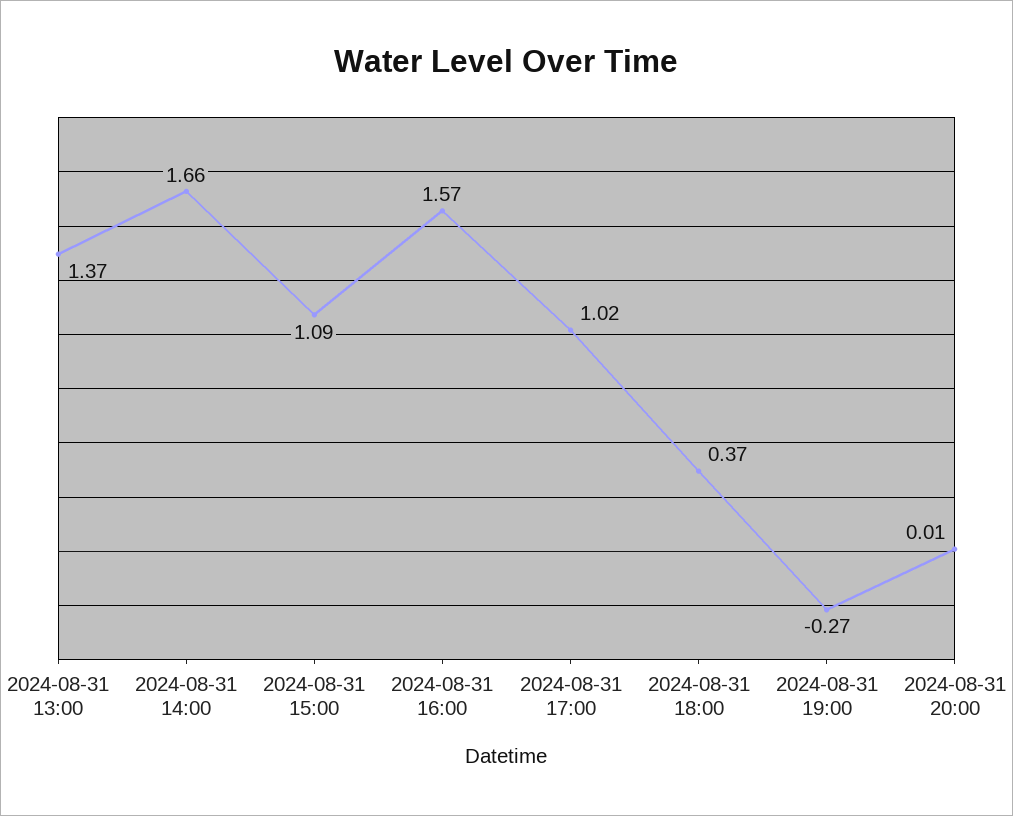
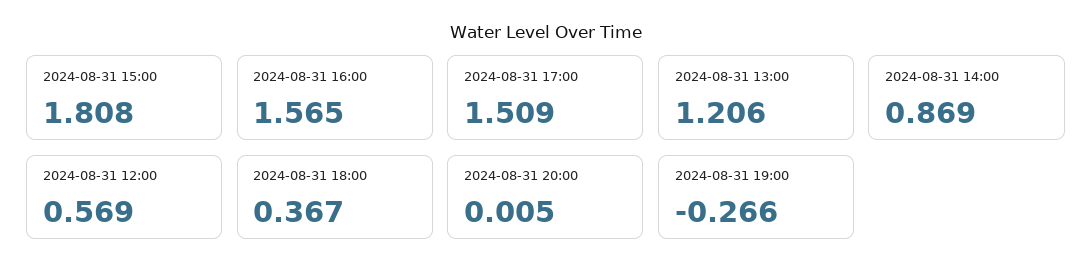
  {
-   "2024-08-31 13:00": 1.37,
+   "2024-08-31 13:00": 1.206,
-   "2024-08-31 14:00": 1.66,
+   "2024-08-31 14:00": 0.869,
-   "2024-08-31 15:00": 1.09,
+   "2024-08-31 15:00": 1.808,
    "2024-08-31 16:00": 1.565,
-   "2024-08-31 17:00": 1.02,
+   "2024-08-31 17:00": 1.509,
    "2024-08-31 18:00": 0.367,
    "2024-08-31 19:00": -0.266,
-   "2024-08-31 20:00": 0.005
+   "2024-08-31 20:00": 0.005,
+   "2024-08-31 12:00": 0.569
  }

